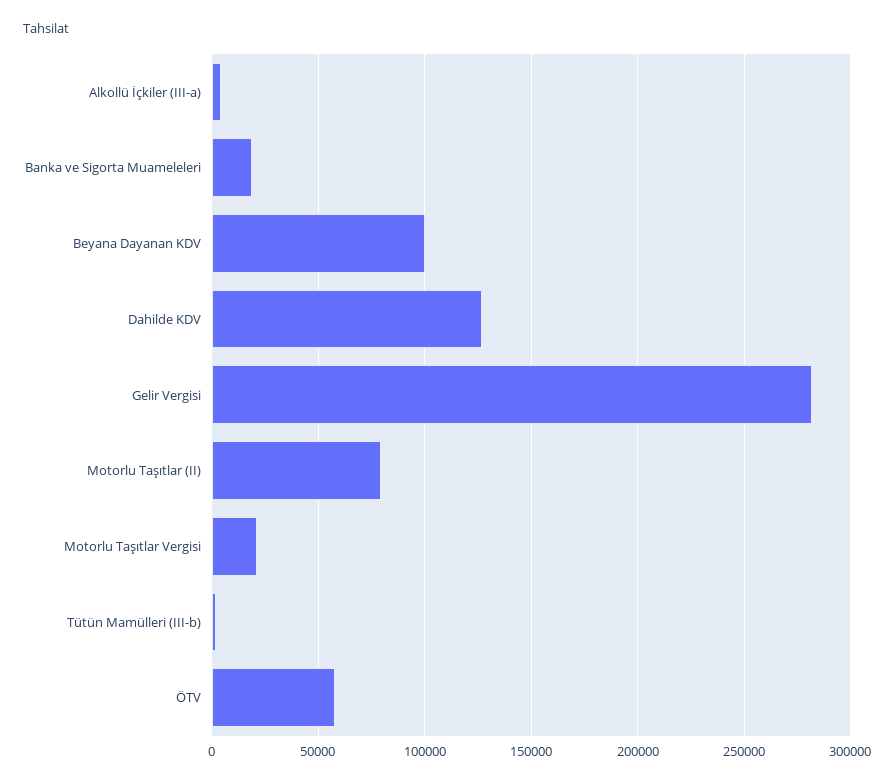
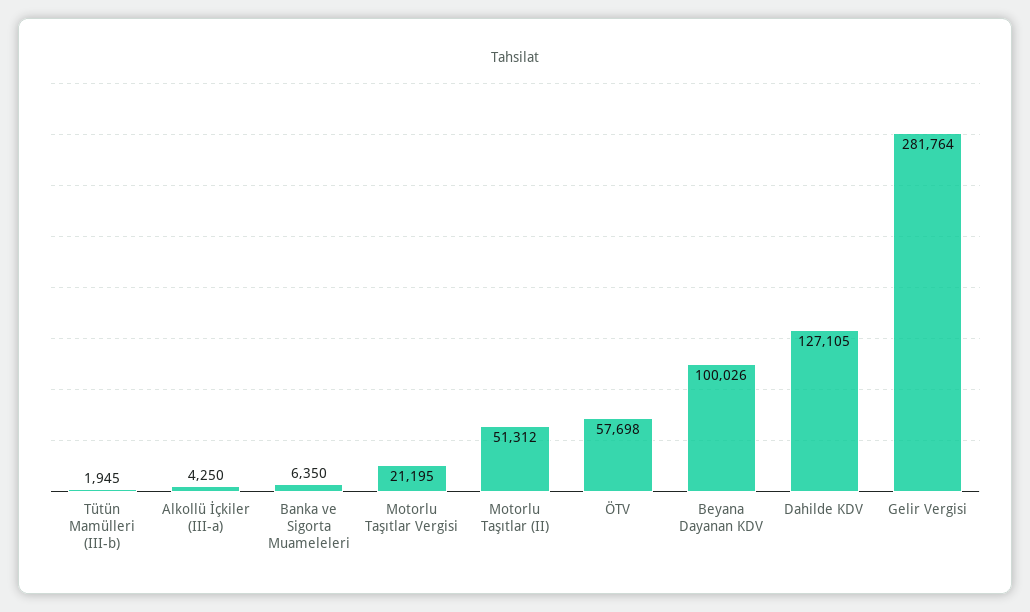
  {
    "Alkollü İçkiler (III-a)": 4250,
-   "Banka ve Sigorta Muameleleri": 20000,
+   "Banka ve Sigorta Muameleleri": 6350,
    "Beyana Dayanan KDV": 100026,
    "Dahilde KDV": 127105,
    "Gelir Vergisi": 281764,
-   "Motorlu Taşıtlar (II)": 80000,
+   "Motorlu Taşıtlar (II)": 51312,
    "Motorlu Taşıtlar Vergisi": 21195,
    "Tütün Mamülleri (III-b)": 1945,
    "ÖTV": 57698
  }

